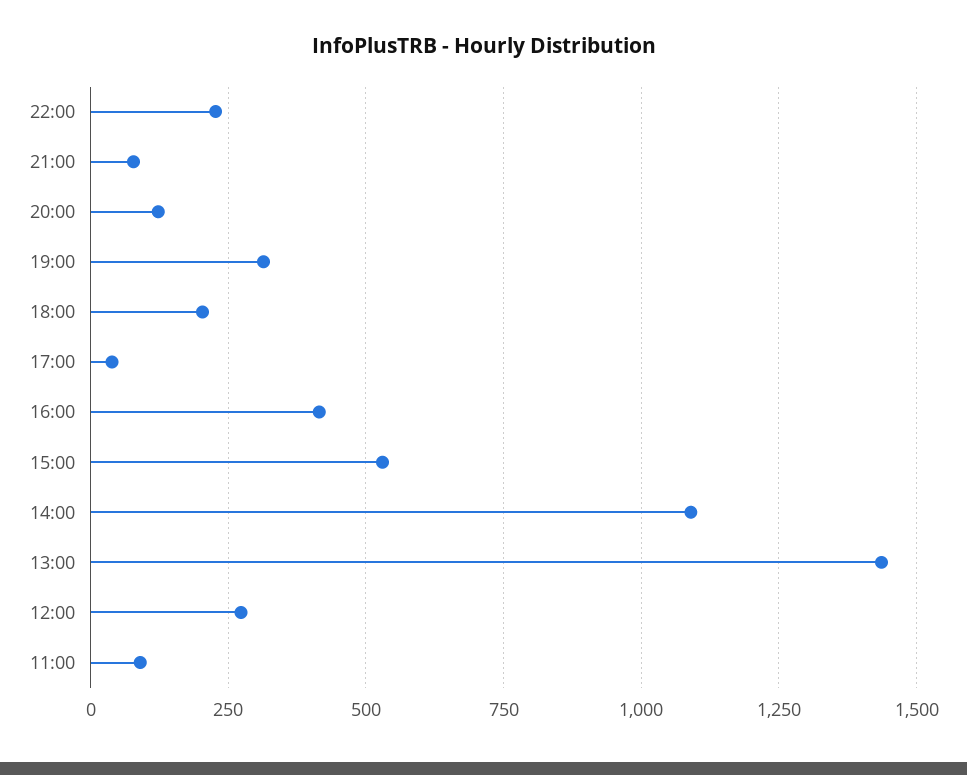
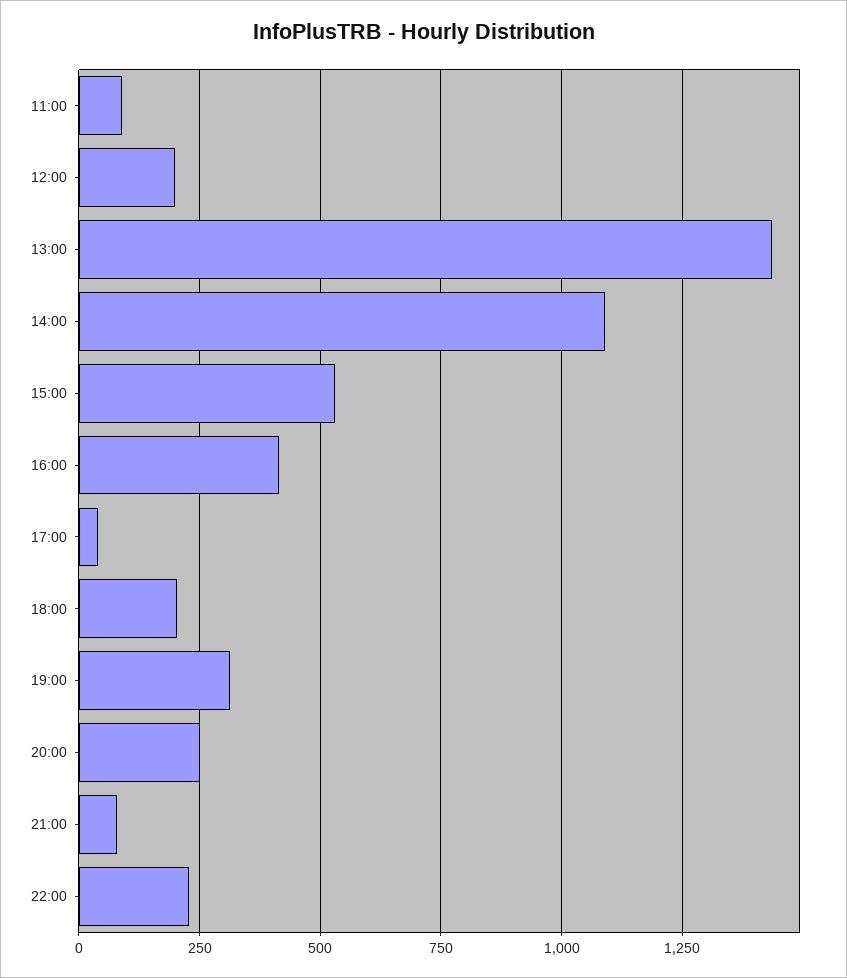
  {
    "22:00": 225,
    "21:00": 75,
-   "20:00": 125,
+   "20:00": 250,
    "19:00": 325,
    "18:00": 200,
    "17:00": 50,
    "16:00": 425,
    "15:00": 525,
    "14:00": 1100,
    "13:00": 1425,
-   "12:00": 275,
+   "12:00": 200,
    "11:00": 100
  }

